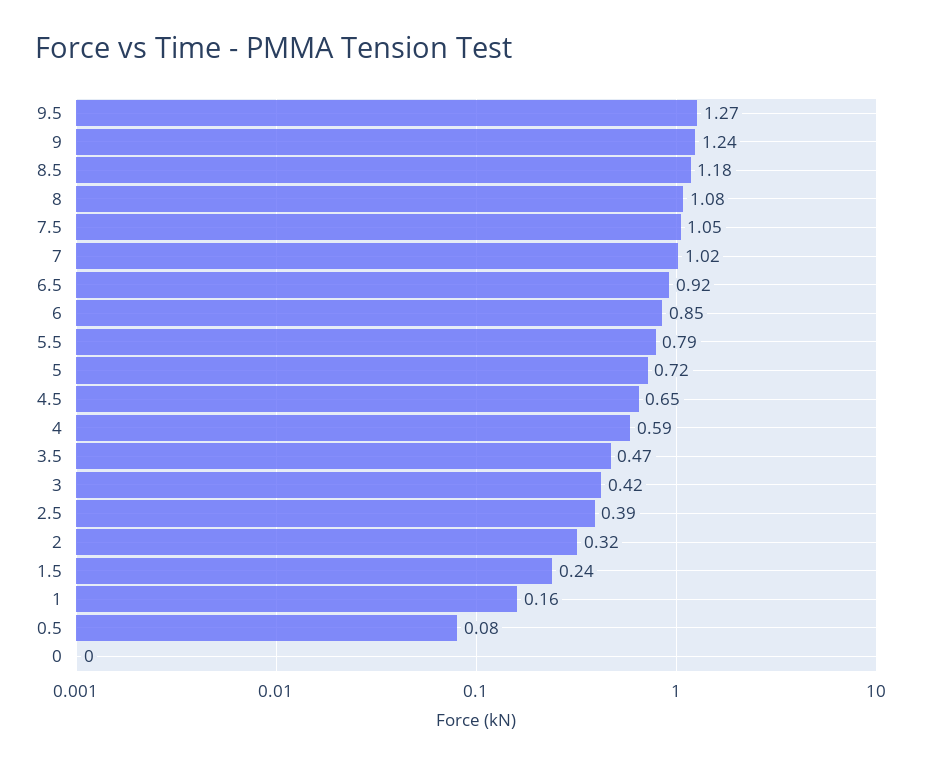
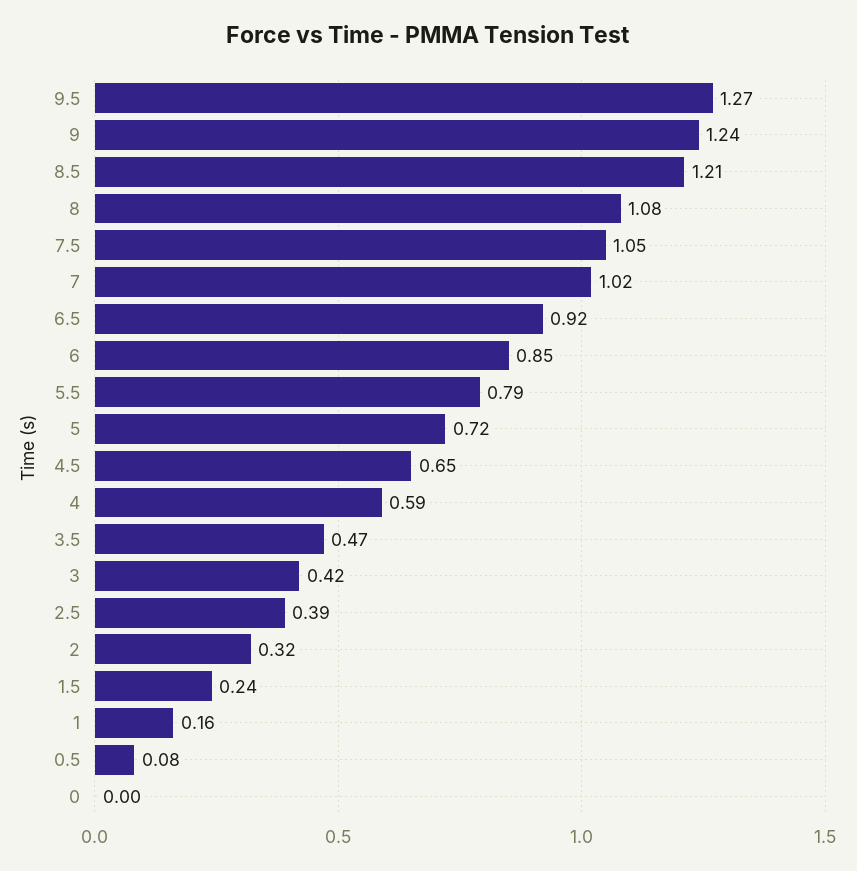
  {
    "9.5": 1.27,
    "9": 1.24,
-   "8.5": 1.18,
+   "8.5": 1.21,
    "8": 1.08,
    "7.5": 1.05,
    "7": 1.02,
    "6.5": 0.92,
    "6": 0.85,
    "5.5": 0.79,
    "5": 0.72,
    "4.5": 0.65,
    "4": 0.59,
    "3.5": 0.47,
    "3": 0.42,
    "2.5": 0.39,
    "2": 0.32,
    "1.5": 0.24,
    "1": 0.16,
    "0.5": 0.08,
    "0": 0
  }

